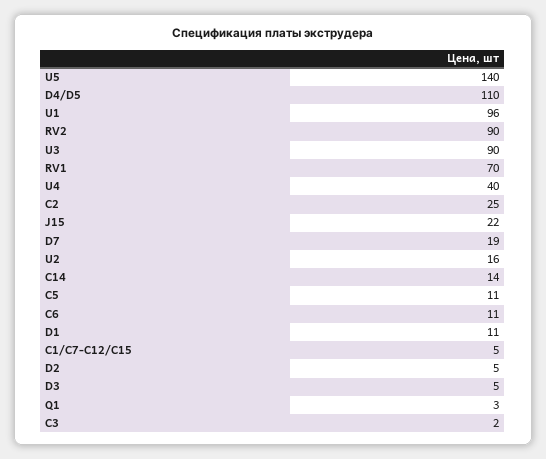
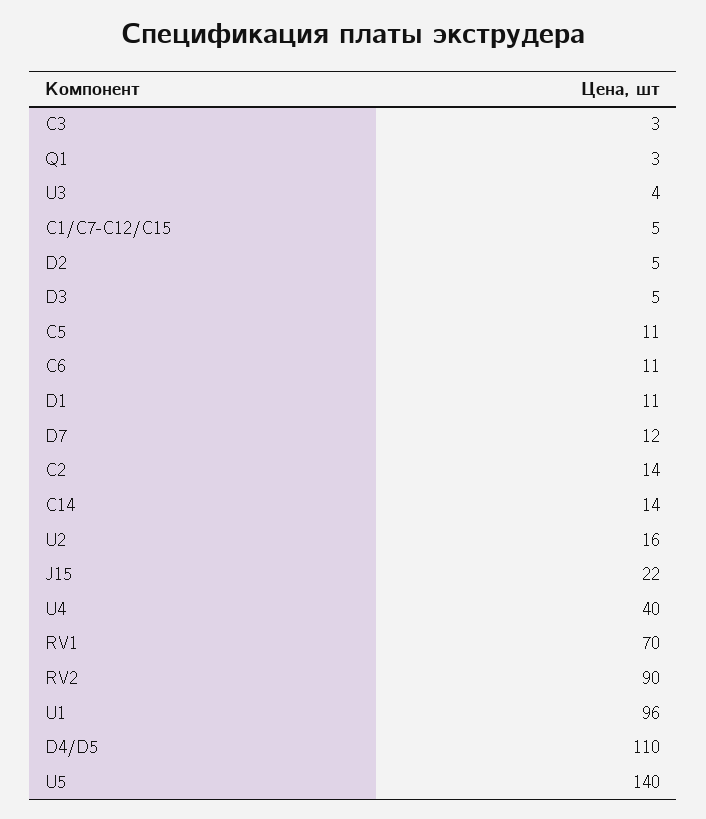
  {
    "U5": 140,
    "D4/D5": 110,
    "U1": 96,
    "RV2": 90,
-   "U3": 90,
+   "U3": 4,
    "RV1": 70,
    "U4": 40,
-   "C2": 25,
+   "C2": 14,
    "J15": 22,
-   "D7": 19,
+   "D7": 12,
    "U2": 16,
    "C14": 14,
    "C5": 11,
    "C6": 11,
    "D1": 11,
    "C1/C7-C12/C15": 5,
    "D2": 5,
    "D3": 5,
    "Q1": 3,
-   "C3": 2
+   "C3": 3
  }

